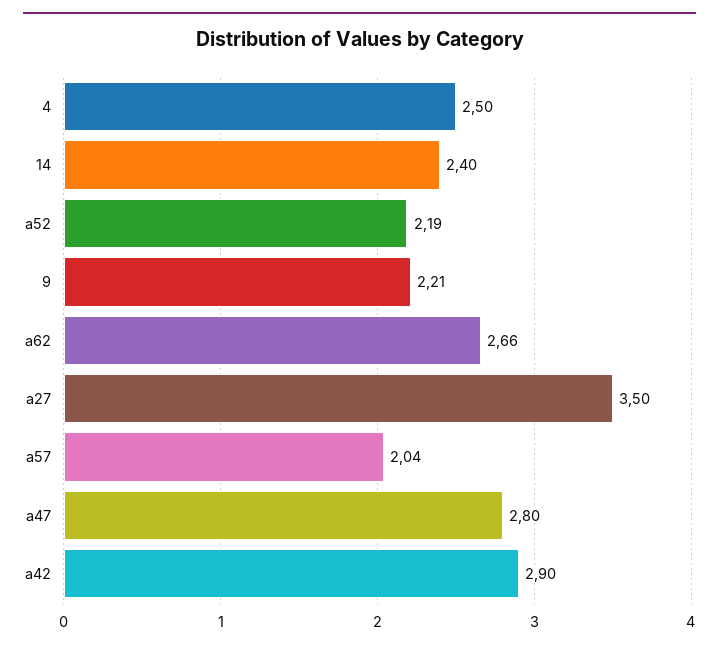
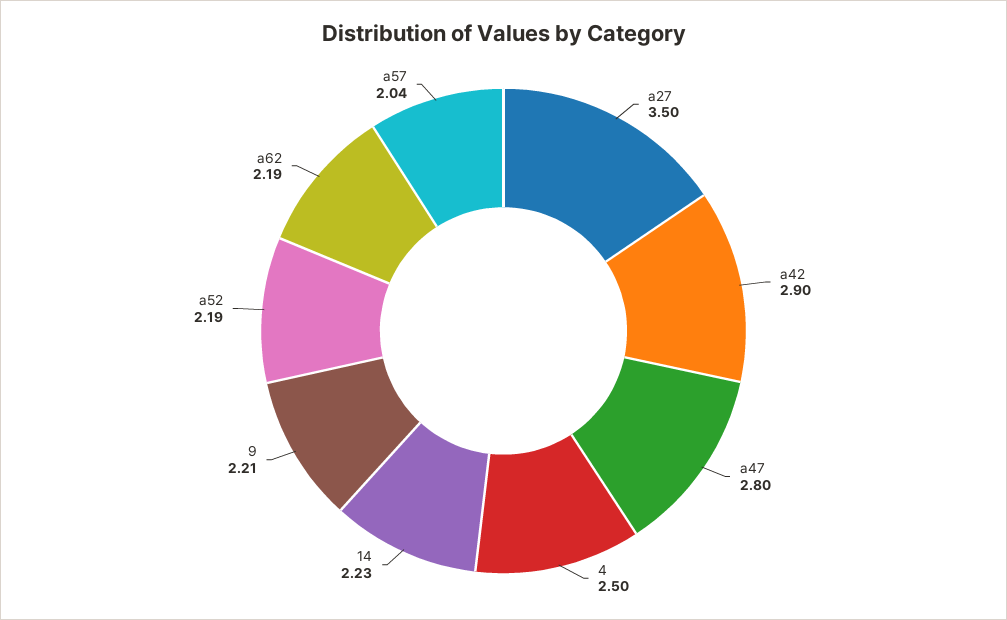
  {
    "4": 2.5,
-   "14": 2.4,
+   "14": 2.23,
    "a52": 2.19,
    "9": 2.21,
-   "a62": 2.66,
+   "a62": 2.19,
    "a27": 3.5,
    "a57": 2.04,
    "a47": 2.8,
    "a42": 2.9
  }

